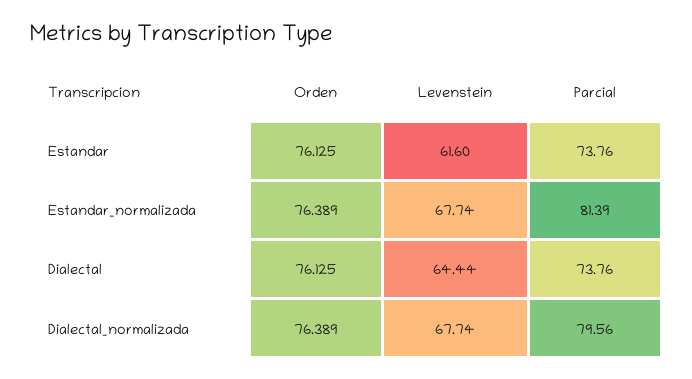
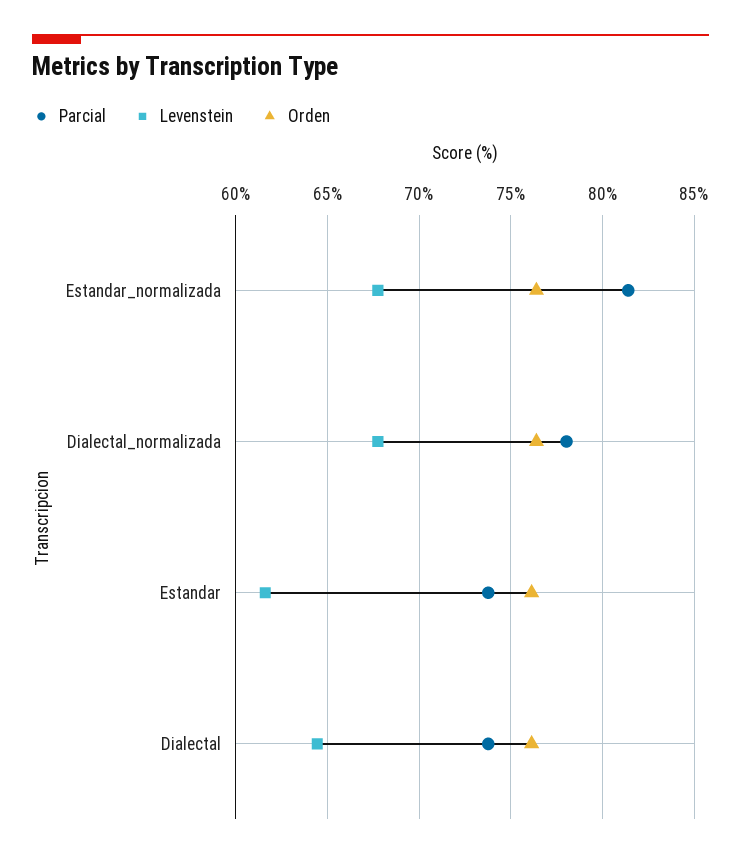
  {
    "Orden": {
      "Estandar": 76.125,
      "Estandar_normalizada": 76.389,
      "Dialectal": 76.125,
      "Dialectal_normalizada": 76.389
    },
    "Levenstein": {
      "Estandar": 61.6,
      "Estandar_normalizada": 67.74,
      "Dialectal": 64.44,
      "Dialectal_normalizada": 67.74
    },
    "Parcial": {
      "Estandar": 73.76,
      "Estandar_normalizada": 81.39,
      "Dialectal": 73.76,
-     "Dialectal_normalizada": 79.56
+     "Dialectal_normalizada": 78
    }
  }

